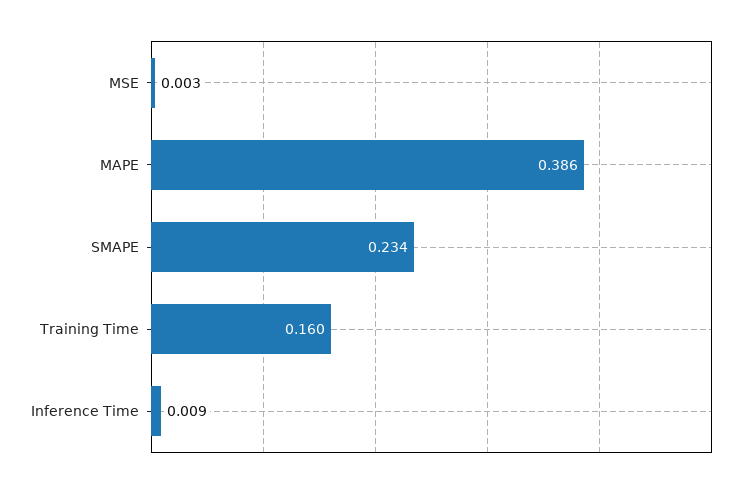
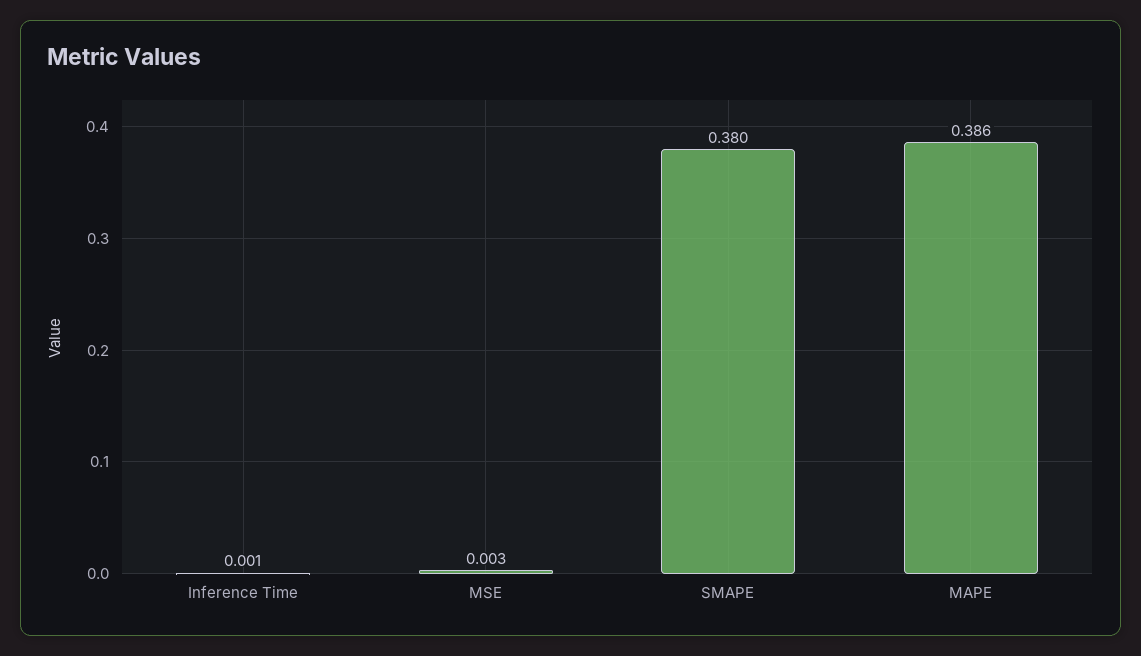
  {
    "MSE": 0.003,
    "MAPE": 0.386,
-   "SMAPE": 0.234,
+   "SMAPE": 0.38,
-   "Training Time": 0.16,
-   "Inference Time": 0.009
+   "Inference Time": 0.001
  }

